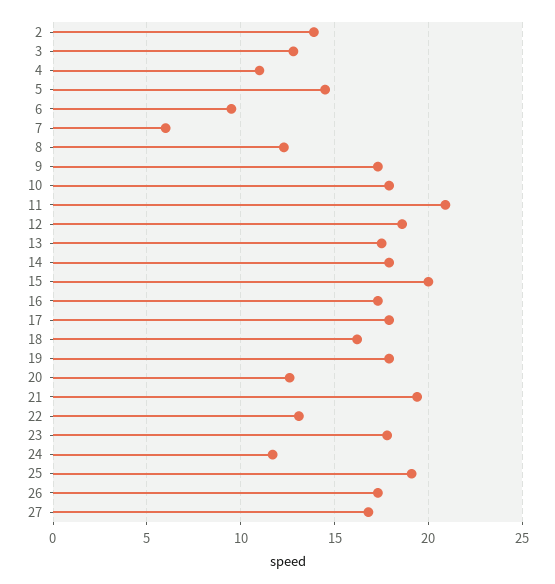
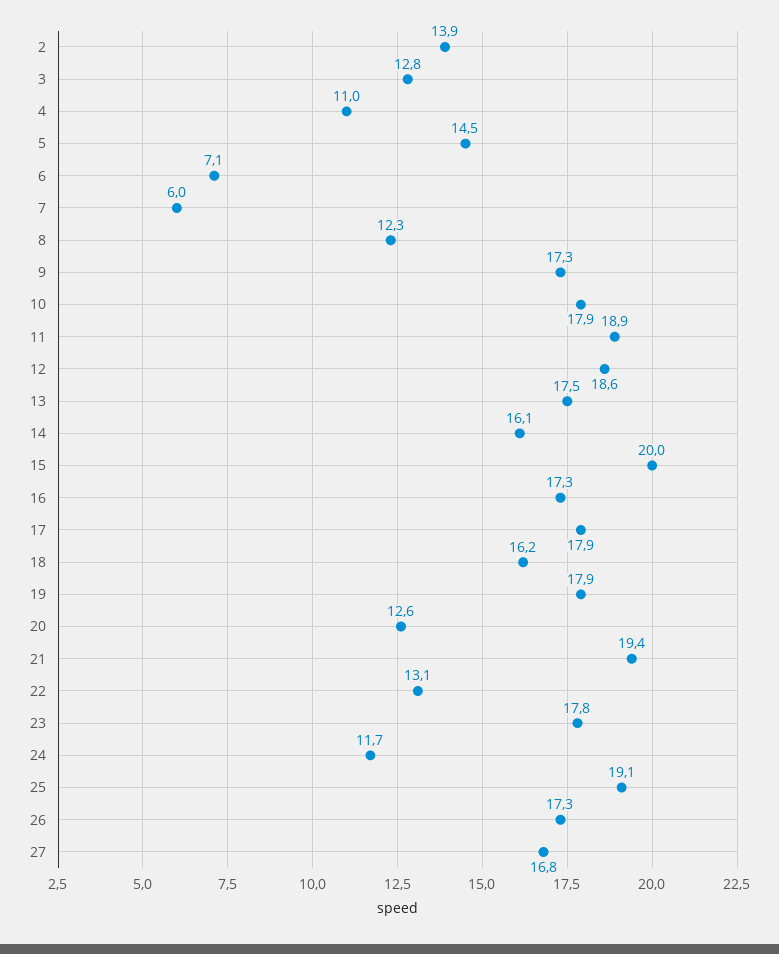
  {
    "2": 13.9,
    "3": 12.8,
    "4": 11,
    "5": 14.5,
-   "6": 9.5,
+   "6": 7.1,
    "7": 6,
    "8": 12.3,
    "9": 17.3,
    "10": 17.9,
-   "11": 21,
+   "11": 18.9,
    "12": 18.6,
    "13": 17.5,
-   "14": 18,
+   "14": 16.1,
    "15": 20,
    "16": 17.3,
    "17": 17.9,
    "18": 16.2,
    "19": 17.9,
    "20": 12.6,
    "21": 19.4,
    "22": 13.1,
    "23": 17.8,
    "24": 11.7,
    "25": 19.1,
    "26": 17.3,
    "27": 16.8
  }

